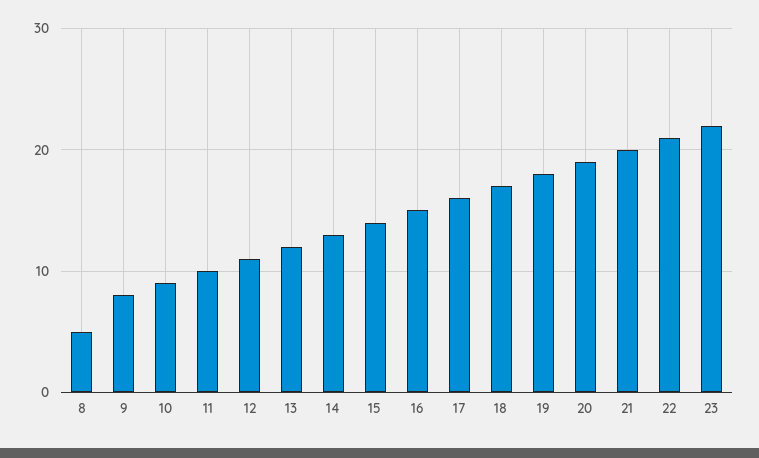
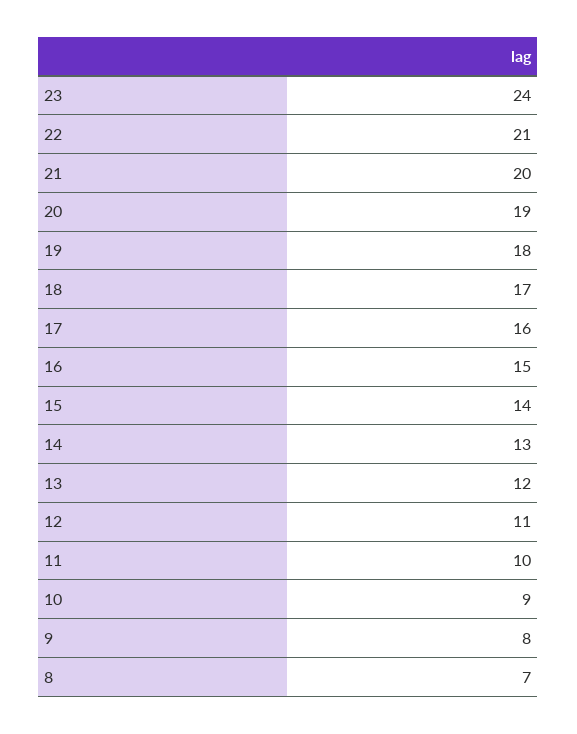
  {
-   "8": 5,
+   "8": 7,
    "9": 8,
    "10": 9,
    "11": 10,
    "12": 11,
    "13": 12,
    "14": 13,
    "15": 14,
    "16": 15,
    "17": 16,
    "18": 17,
    "19": 18,
    "20": 19,
    "21": 20,
    "22": 21,
-   "23": 22
+   "23": 24
  }

